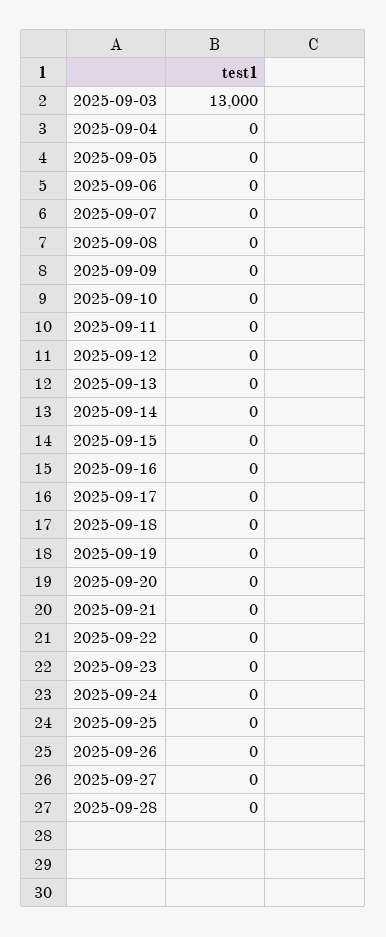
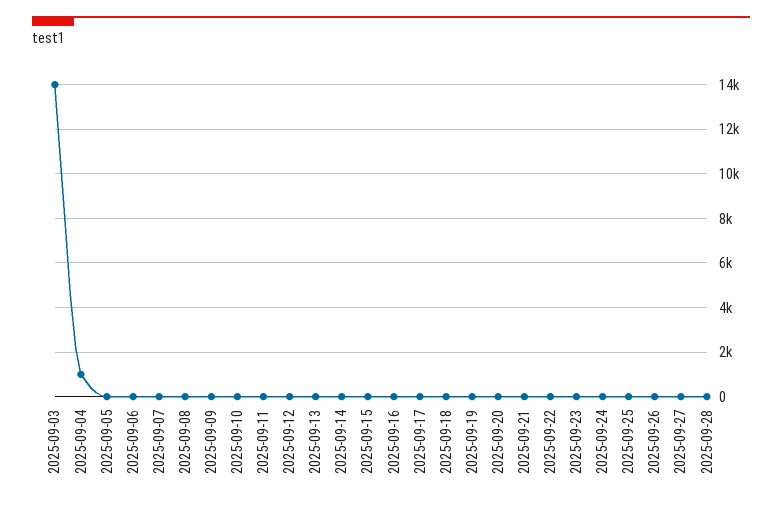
  {
-   "2025-09-03": 13000,
+   "2025-09-03": 14000,
-   "2025-09-04": 0,
+   "2025-09-04": 1000,
    "2025-09-05": 0,
    "2025-09-06": 0,
    "2025-09-07": 0,
    "2025-09-08": 0,
    "2025-09-09": 0,
    "2025-09-10": 0,
    "2025-09-11": 0,
    "2025-09-12": 0,
    "2025-09-13": 0,
    "2025-09-14": 0,
    "2025-09-15": 0,
    "2025-09-16": 0,
    "2025-09-17": 0,
    "2025-09-18": 0,
    "2025-09-19": 0,
    "2025-09-20": 0,
    "2025-09-21": 0,
    "2025-09-22": 0,
    "2025-09-23": 0,
    "2025-09-24": 0,
    "2025-09-25": 0,
    "2025-09-26": 0,
    "2025-09-27": 0,
    "2025-09-28": 0
  }

